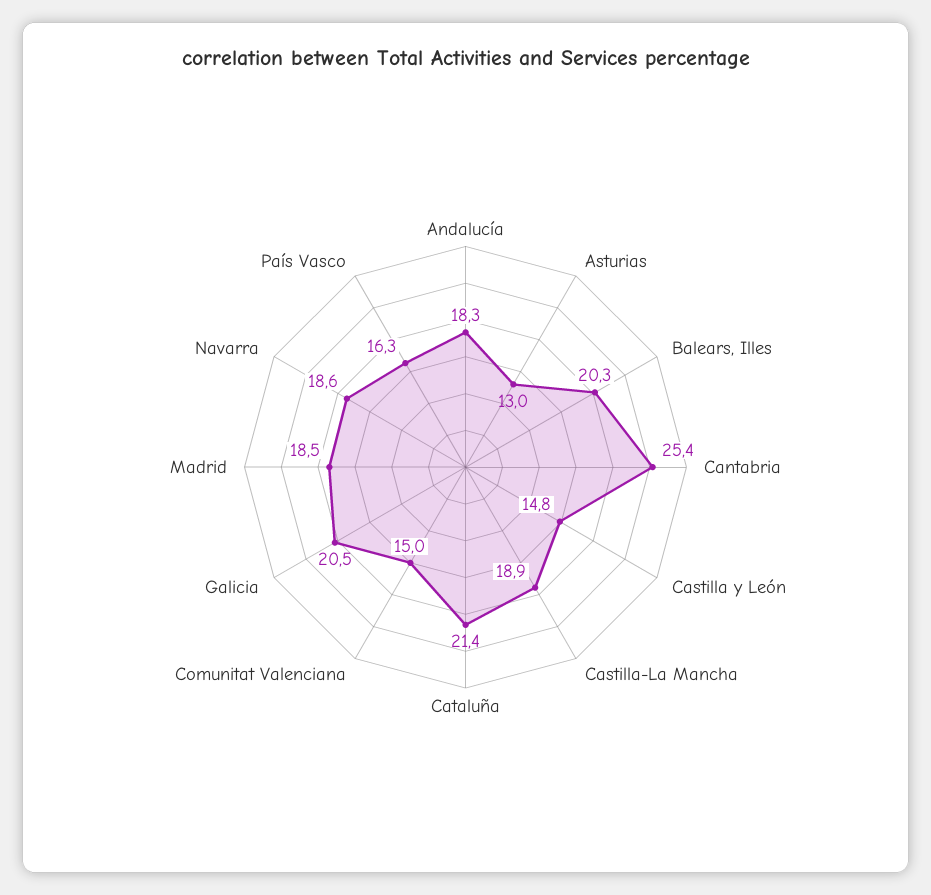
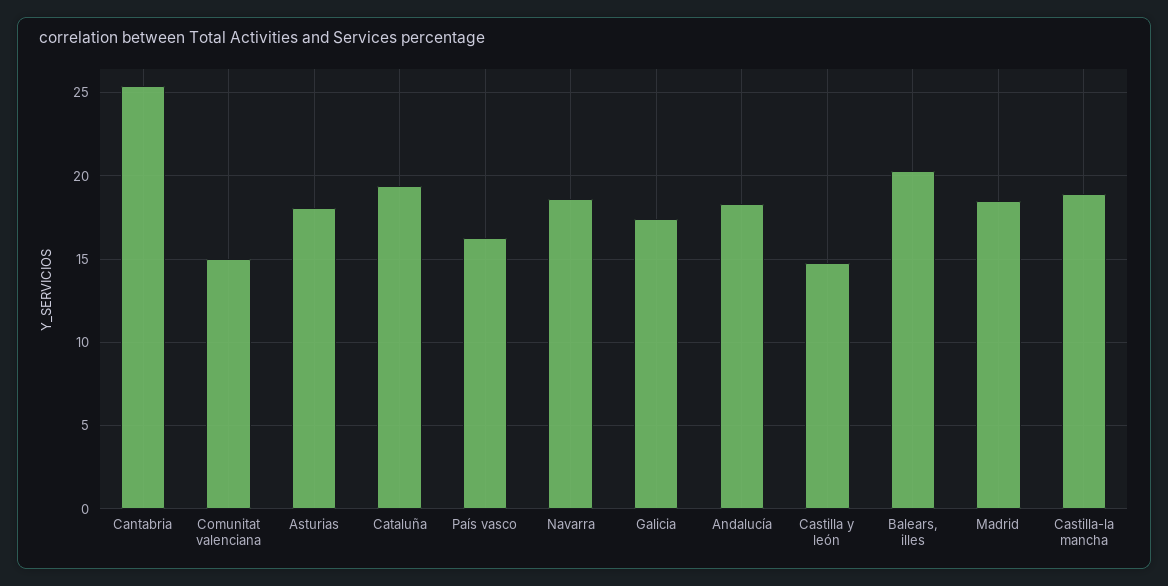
  {
    "Andalucía": 18.3,
-   "Asturias": 13,
+   "Asturias": 18,
    "Balears, Illes": 20.3,
    "Cantabria": 25.4,
    "Castilla y León": 14.8,
    "Castilla-La Mancha": 18.9,
-   "Cataluña": 21.4,
+   "Cataluña": 19.5,
    "Comunitat Valenciana": 15,
-   "Galicia": 20.5,
+   "Galicia": 17.5,
    "Madrid": 18.5,
    "Navarra": 18.6,
    "País Vasco": 16.3
  }

